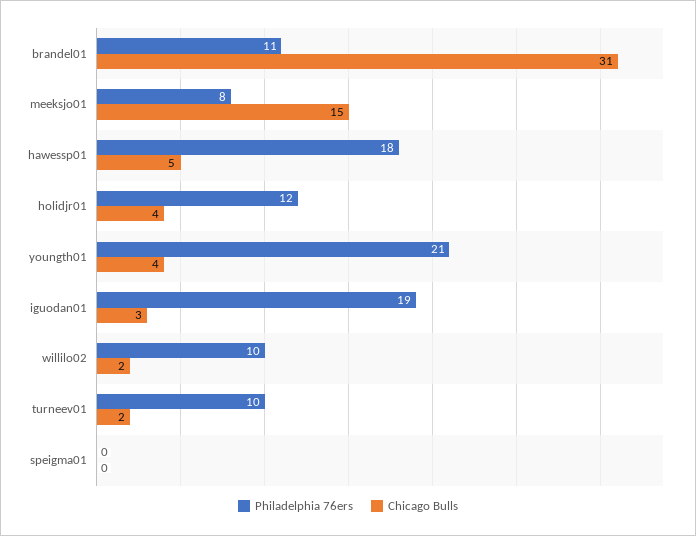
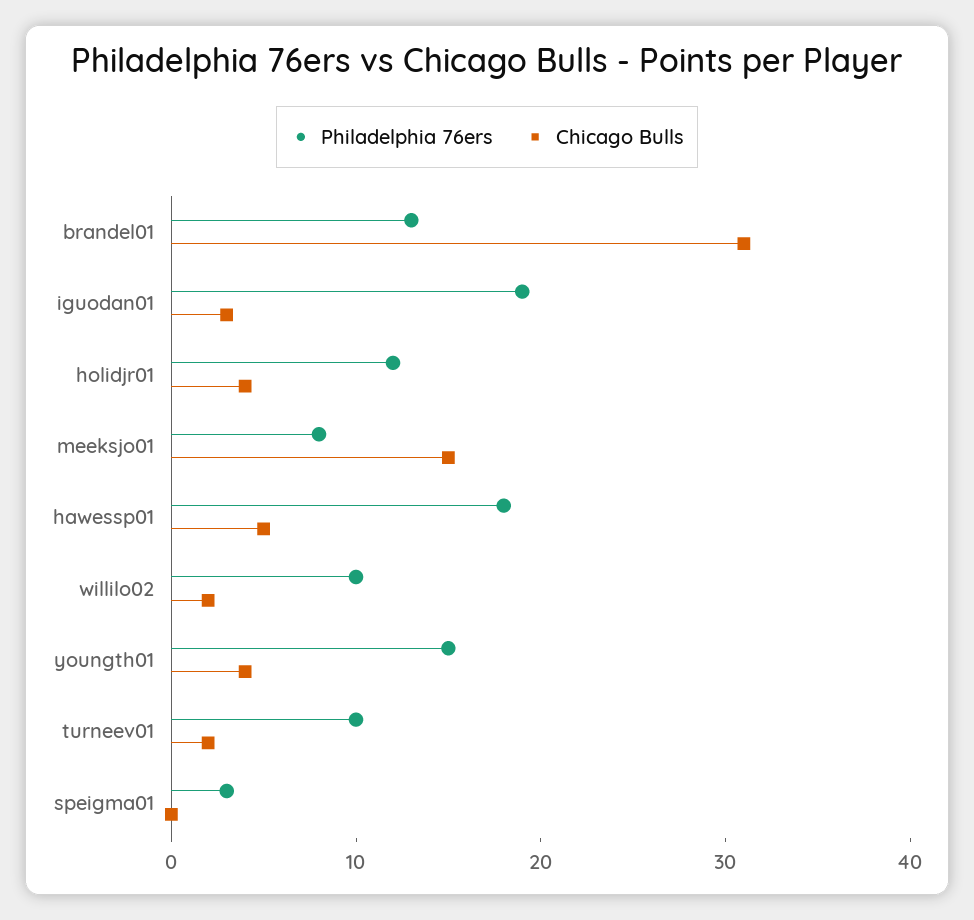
  {
    "Philadelphia 76ers": {
-     "brandel01": 11,
+     "brandel01": 13,
      "meeksjo01": 8,
      "hawessp01": 18,
      "holidjr01": 12,
-     "youngth01": 21,
+     "youngth01": 15,
      "iguodan01": 19,
      "willilo02": 10,
      "turneev01": 10,
-     "speigma01": 0
+     "speigma01": 3
    },
    "Chicago Bulls": {
      "brandel01": 31,
      "meeksjo01": 15,
      "hawessp01": 5,
      "holidjr01": 4,
      "youngth01": 4,
      "iguodan01": 3,
      "willilo02": 2,
      "turneev01": 2,
      "speigma01": 0
    }
  }

